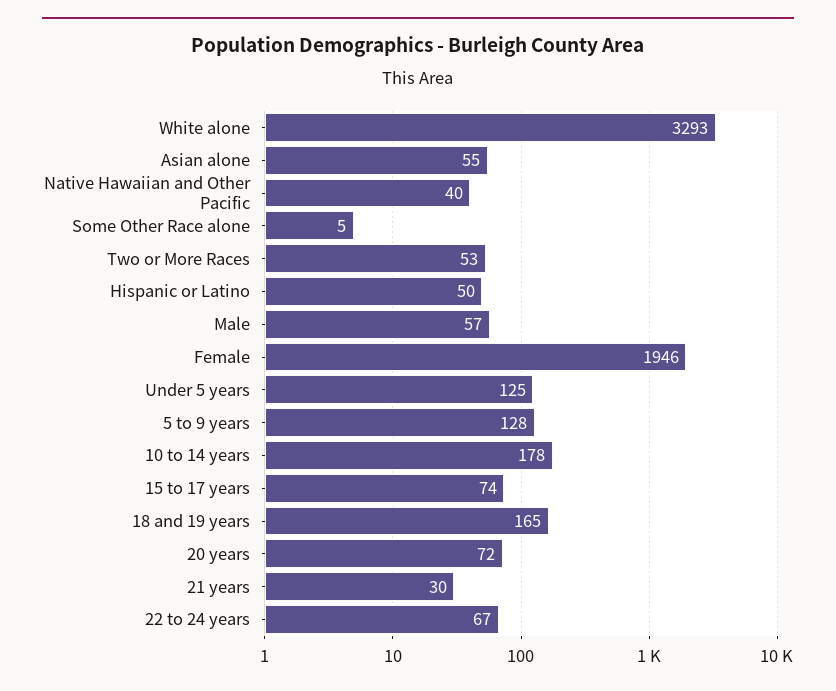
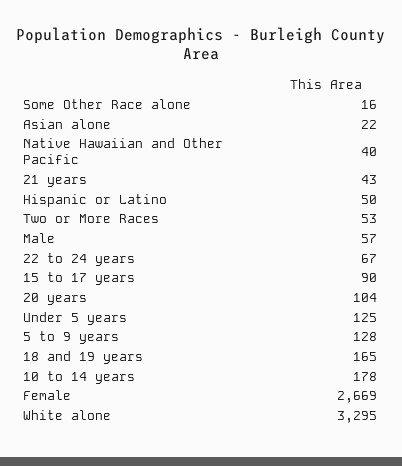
  {
-   "White alone": 3293,
+   "White alone": 3295,
-   "Asian alone": 55,
+   "Asian alone": 22,
    "Native Hawaiian and Other Pacific": 40,
-   "Some Other Race alone": 5,
+   "Some Other Race alone": 16,
    "Two or More Races": 53,
    "Hispanic or Latino": 50,
    "Male": 57,
-   "Female": 1946,
+   "Female": 2669,
    "Under 5 years": 125,
    "5 to 9 years": 128,
    "10 to 14 years": 178,
-   "15 to 17 years": 74,
+   "15 to 17 years": 90,
    "18 and 19 years": 165,
-   "20 years": 72,
+   "20 years": 104,
-   "21 years": 30,
+   "21 years": 43,
    "22 to 24 years": 67
  }

